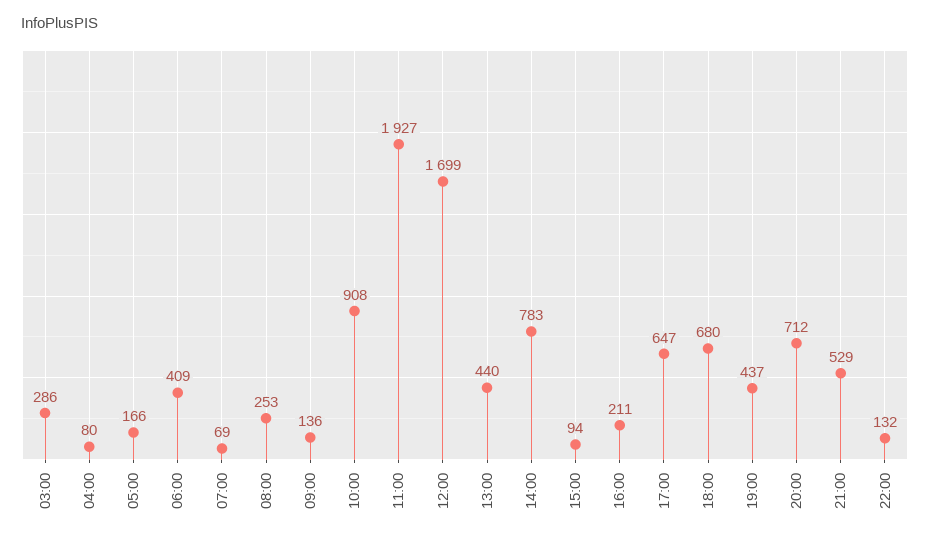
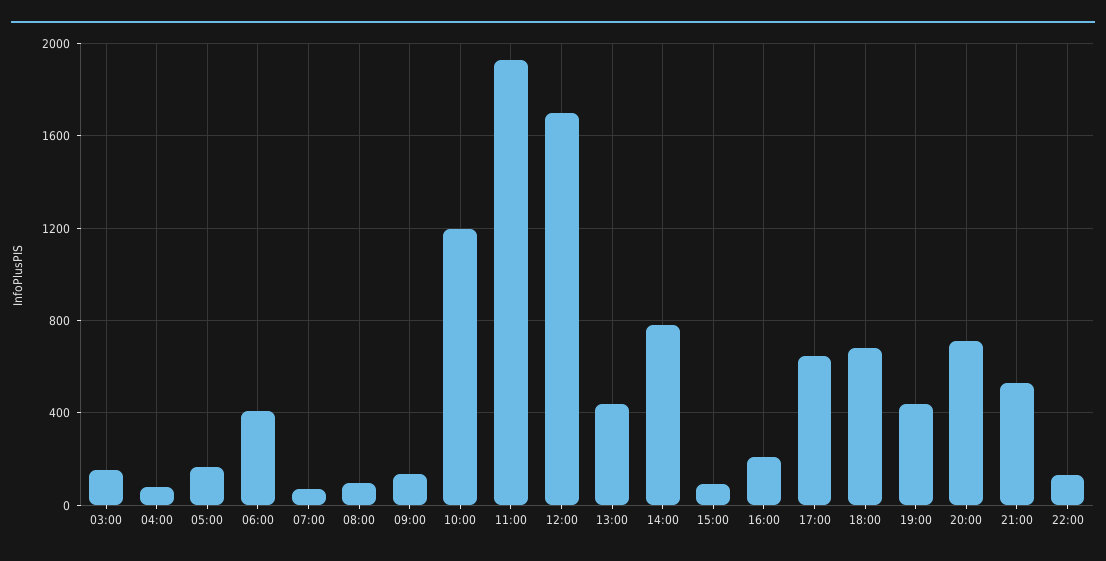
  {
-   "03:00": 286,
+   "03:00": 150,
    "04:00": 80,
    "05:00": 166,
    "06:00": 409,
    "07:00": 69,
-   "08:00": 253,
+   "08:00": 100,
    "09:00": 136,
-   "10:00": 908,
+   "10:00": 1200,
    "11:00": 1927,
    "12:00": 1699,
    "13:00": 440,
    "14:00": 783,
    "15:00": 94,
    "16:00": 211,
    "17:00": 647,
    "18:00": 680,
    "19:00": 437,
    "20:00": 712,
    "21:00": 529,
    "22:00": 132
  }

